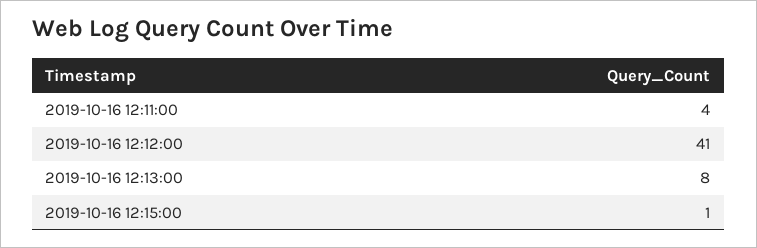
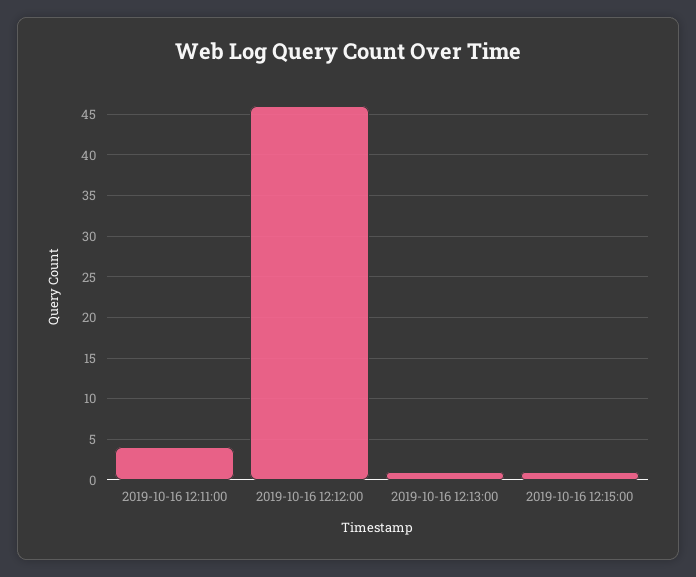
  {
    "2019-10-16 12:11:00": 4,
-   "2019-10-16 12:12:00": 41,
+   "2019-10-16 12:12:00": 46,
-   "2019-10-16 12:13:00": 8,
+   "2019-10-16 12:13:00": 1,
    "2019-10-16 12:15:00": 1
  }

